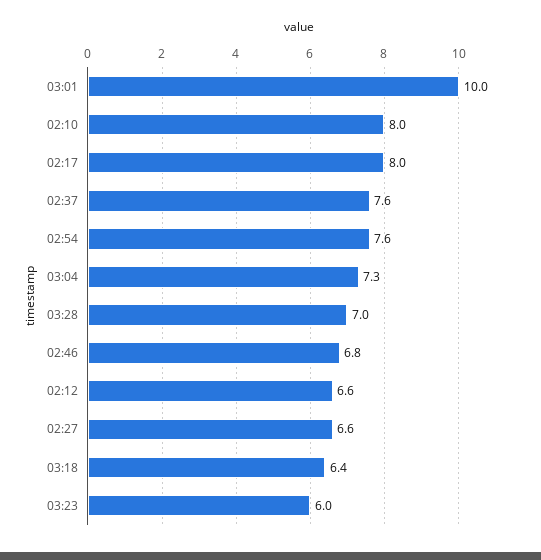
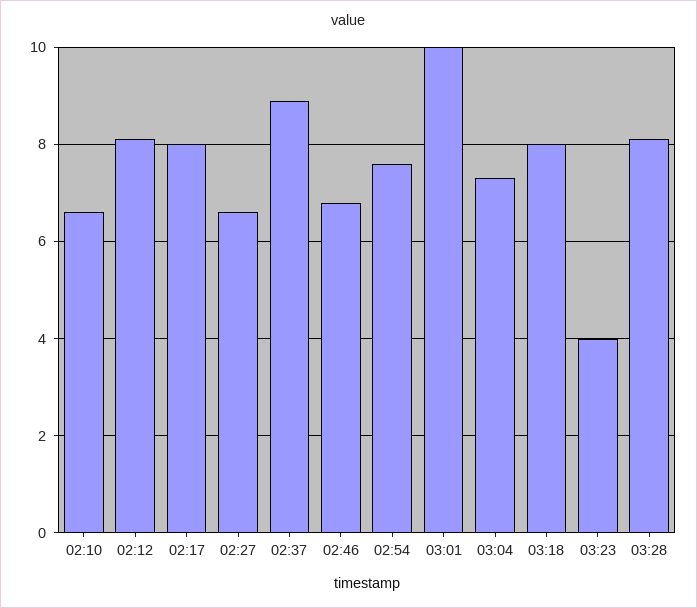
  {
    "03:01": 10,
-   "02:10": 8,
+   "02:10": 6.5,
    "02:17": 8,
-   "02:37": 7.6,
+   "02:37": 9,
    "02:54": 7.6,
    "03:04": 7.3,
-   "03:28": 7,
+   "03:28": 8,
    "02:46": 6.8,
-   "02:12": 6.6,
+   "02:12": 8,
    "02:27": 6.6,
-   "03:18": 6.4,
+   "03:18": 8,
-   "03:23": 6
+   "03:23": 4
  }

